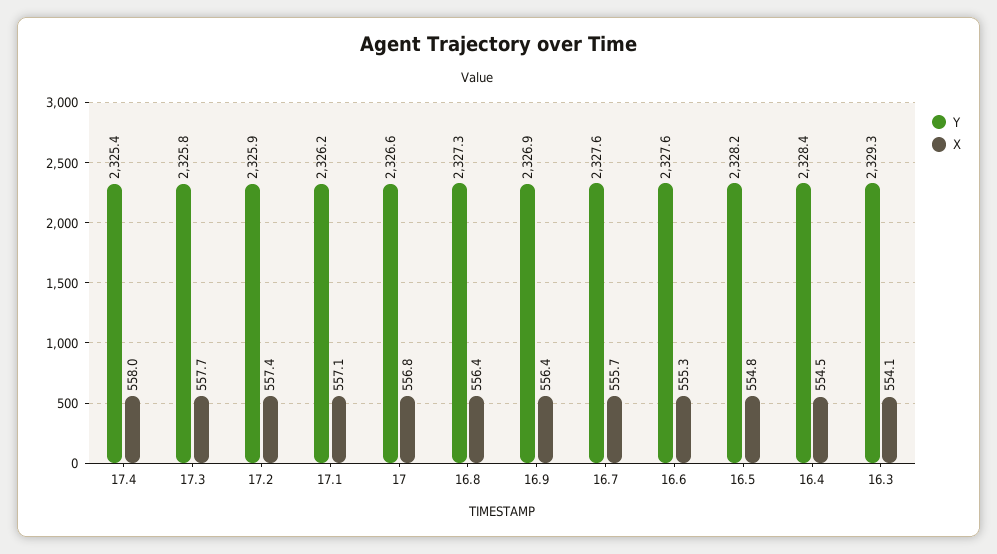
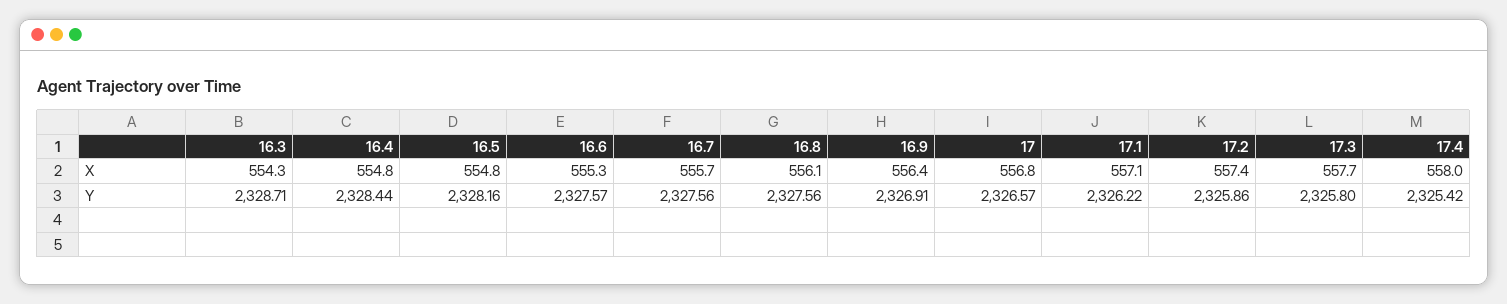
  {
    "Y": {
      "17.4": 2325.42,
      "17.3": 2325.8,
      "17.2": 2325.86,
      "17.1": 2326.22,
      "17": 2326.57,
-     "16.8": 2327.3,
+     "16.8": 2327.56,
      "16.9": 2326.91,
      "16.7": 2327.56,
      "16.6": 2327.57,
      "16.5": 2328.16,
      "16.4": 2328.44,
-     "16.3": 2329.3
+     "16.3": 2328.71
    },
    "X": {
      "17.4": 558,
      "17.3": 557.7,
      "17.2": 557.4,
      "17.1": 557.1,
      "17": 556.8,
-     "16.8": 556.4,
+     "16.8": 556.1,
      "16.9": 556.4,
      "16.7": 555.7,
      "16.6": 555.3,
      "16.5": 554.8,
-     "16.4": 554.5,
+     "16.4": 554.8,
-     "16.3": 554.1
+     "16.3": 554.3
    }
  }

